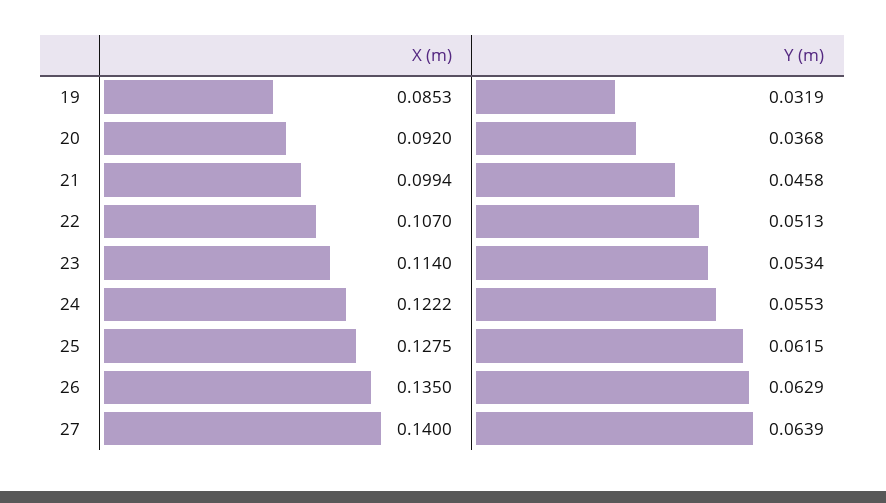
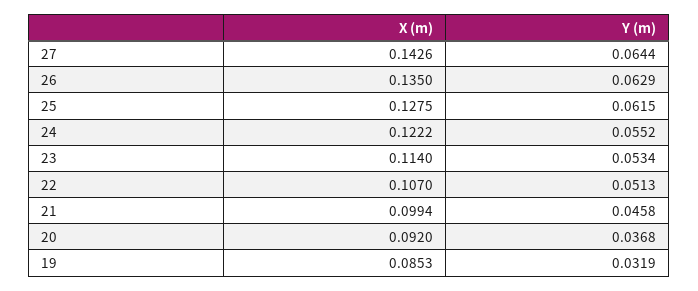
  {
    "X (m)": {
      "19": 0.0853,
      "20": 0.092,
      "21": 0.0994,
      "22": 0.107,
      "23": 0.114,
      "24": 0.1222,
      "25": 0.1275,
      "26": 0.135,
-     "27": 0.14
+     "27": 0.1426
    },
    "Y (m)": {
      "19": 0.0319,
      "20": 0.0368,
      "21": 0.0458,
      "22": 0.0513,
      "23": 0.0534,
-     "24": 0.0553,
+     "24": 0.0552,
      "25": 0.0615,
      "26": 0.0629,
-     "27": 0.0639
+     "27": 0.0644
    }
  }

